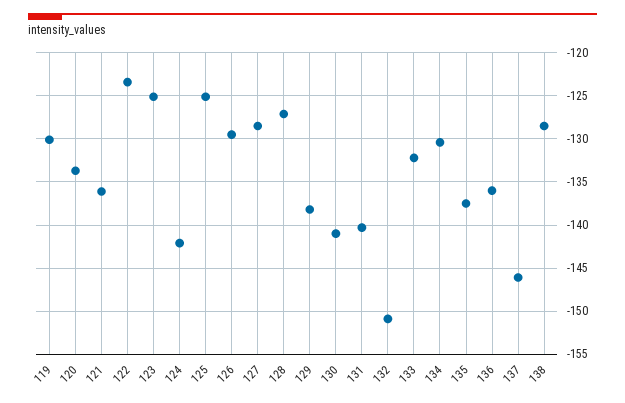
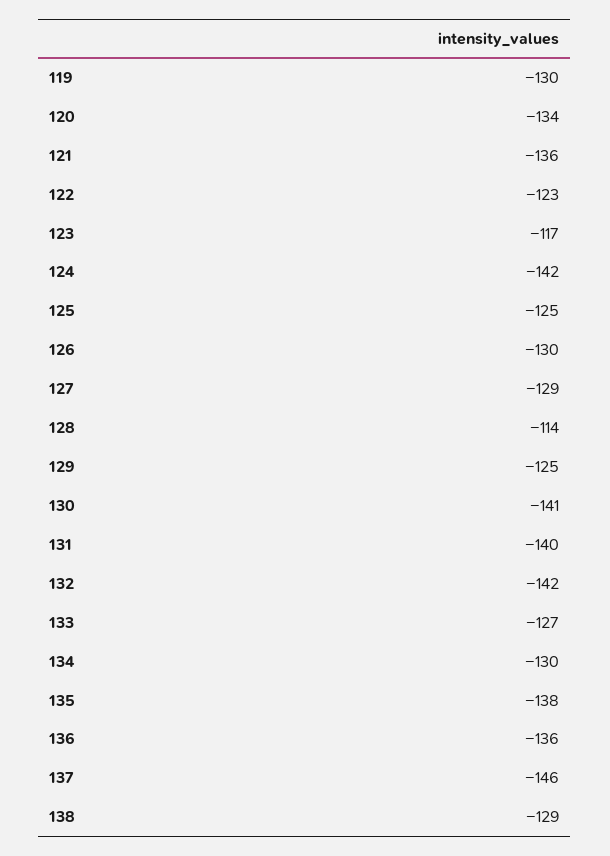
  {
    "119": -130,
    "120": -134,
    "121": -136,
    "122": -123,
-   "123": -125,
+   "123": -117,
    "124": -142,
    "125": -125,
    "126": -130,
    "127": -129,
-   "128": -127,
+   "128": -114,
-   "129": -138,
+   "129": -125,
    "130": -141,
    "131": -140,
-   "132": -151,
+   "132": -142,
-   "133": -132,
+   "133": -127,
    "134": -130,
    "135": -138,
    "136": -136,
    "137": -146,
    "138": -129
  }

